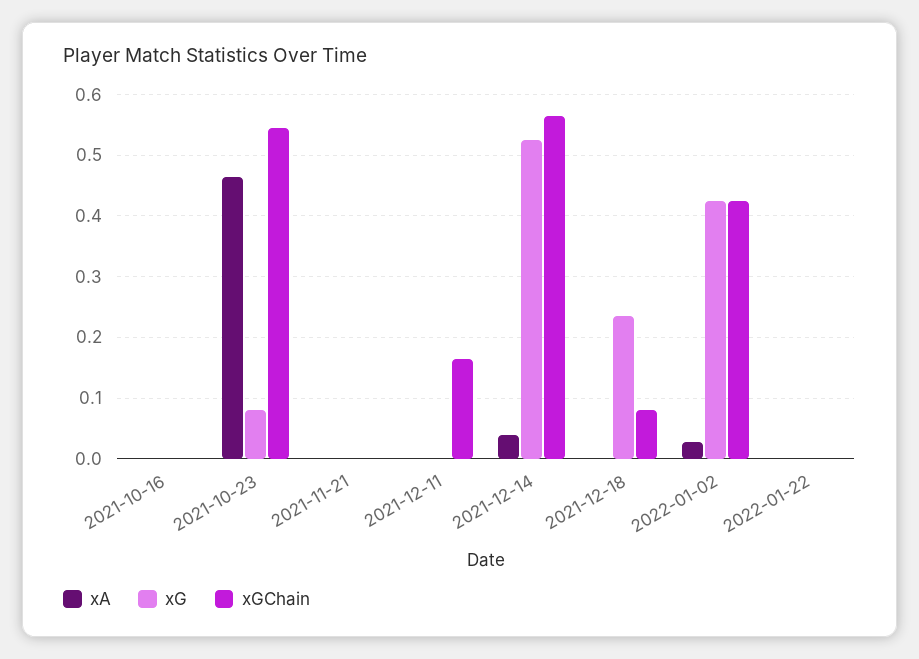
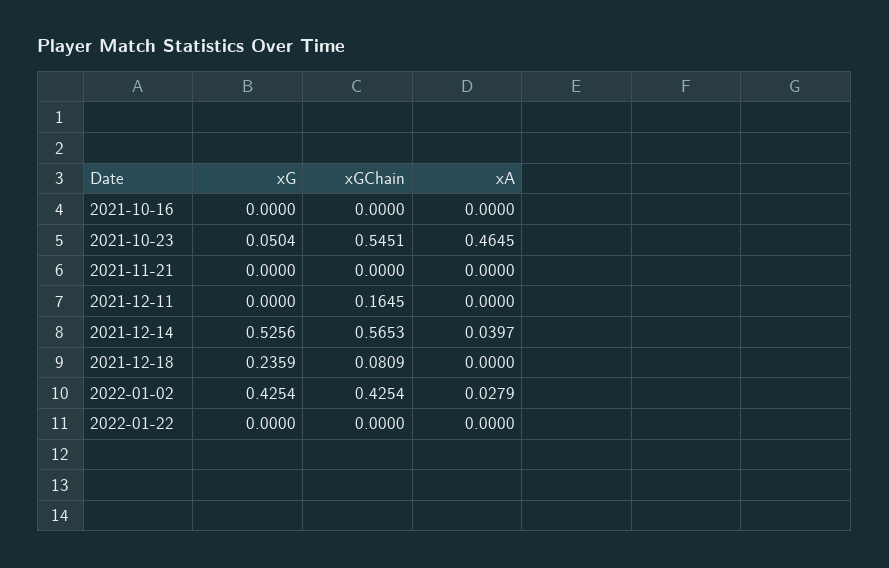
  {
    "xA": {
      "2021-10-16": 0,
      "2021-10-23": 0.4645,
      "2021-11-21": 0,
      "2021-12-11": 0,
      "2021-12-14": 0.0397,
      "2021-12-18": 0,
      "2022-01-02": 0.0279,
      "2022-01-22": 0
    },
    "xG": {
      "2021-10-16": 0,
-     "2021-10-23": 0.08,
+     "2021-10-23": 0.0504,
      "2021-11-21": 0,
      "2021-12-11": 0,
      "2021-12-14": 0.5256,
      "2021-12-18": 0.2359,
      "2022-01-02": 0.4254,
      "2022-01-22": 0
    },
    "xGChain": {
      "2021-10-16": 0,
      "2021-10-23": 0.5451,
      "2021-11-21": 0,
      "2021-12-11": 0.1645,
      "2021-12-14": 0.5653,
      "2021-12-18": 0.0809,
      "2022-01-02": 0.4254,
      "2022-01-22": 0
    }
  }

